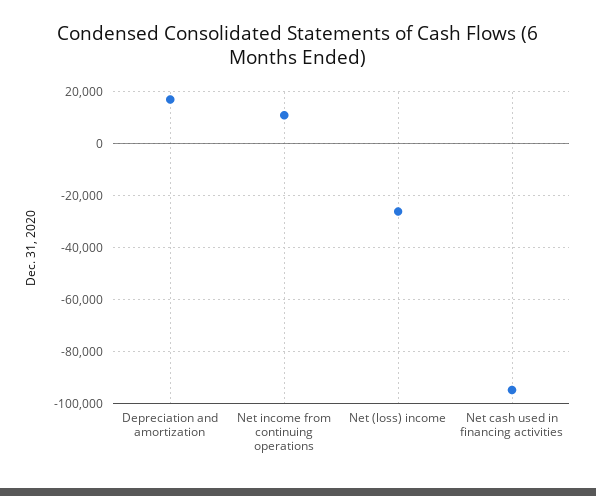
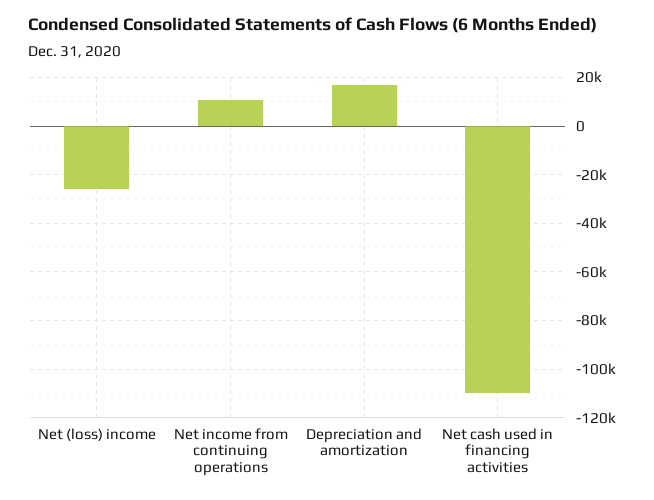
  {
    "Depreciation and amortization": 17500,
    "Net income from continuing operations": 10000,
    "Net (loss) income": -25000,
-   "Net cash used in financing activities": -95000
+   "Net cash used in financing activities": -110000
  }

